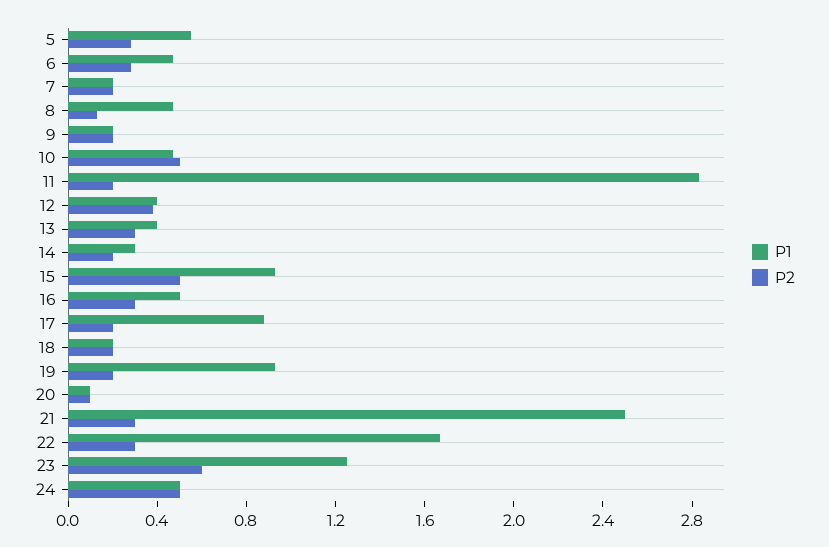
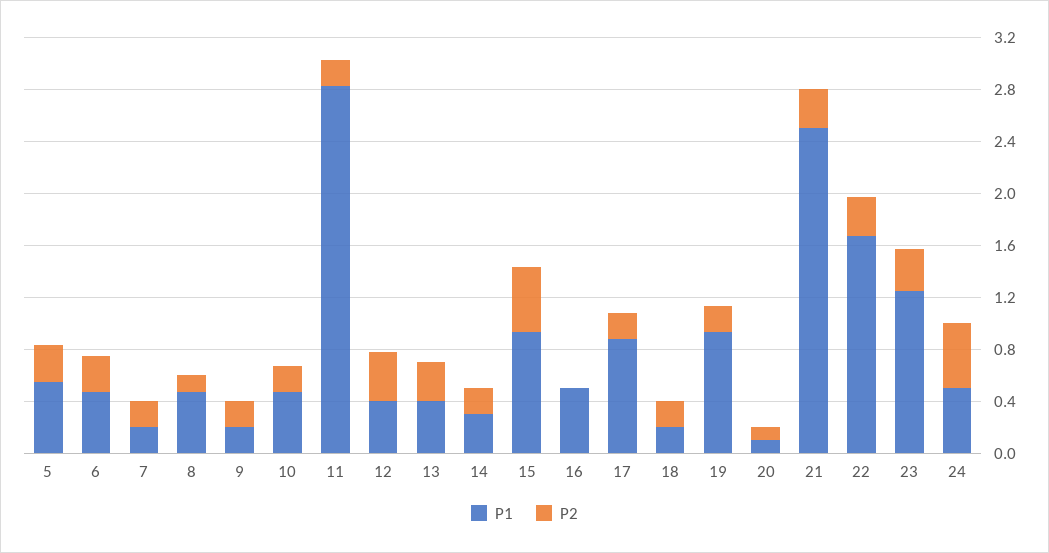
  {
    "P1": {
      "5": 0.6,
      "6": 0.5,
      "7": 0.2,
      "8": 0.5,
      "9": 0.2,
      "10": 0.5,
      "11": 2.8,
      "12": 0.4,
      "13": 0.4,
      "14": 0.3,
      "15": 0.9,
      "16": 0.5,
      "17": 0.9,
      "18": 0.2,
      "19": 0.9,
      "20": 0.1,
      "21": 2.5,
      "22": 1.7,
      "23": 1.3,
      "24": 0.5
    },
    "P2": {
      "5": 0.3,
      "6": 0.3,
      "7": 0.2,
      "8": 0.1,
      "9": 0.2,
-     "10": 0.5,
+     "10": 0.2,
      "11": 0.2,
      "12": 0.4,
      "13": 0.3,
      "14": 0.2,
      "15": 0.5,
-     "16": 0.3,
+     "16": 0,
      "17": 0.2,
      "18": 0.2,
      "19": 0.2,
      "20": 0.1,
      "21": 0.3,
      "22": 0.3,
-     "23": 0.6,
+     "23": 0.3,
      "24": 0.5
    }
  }

